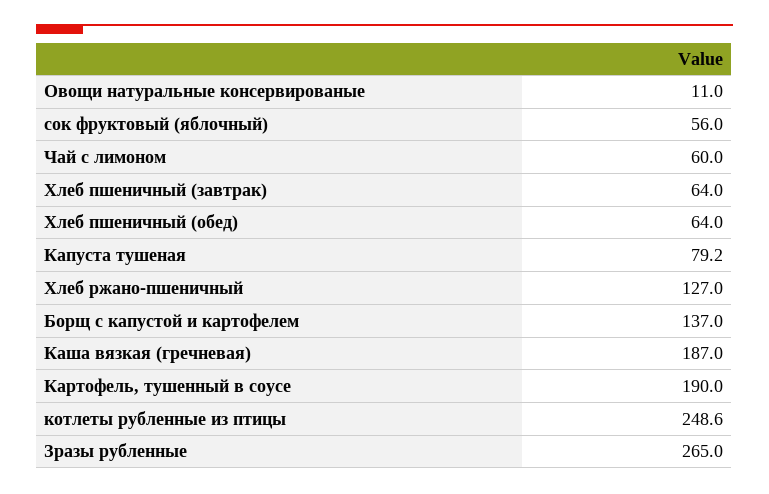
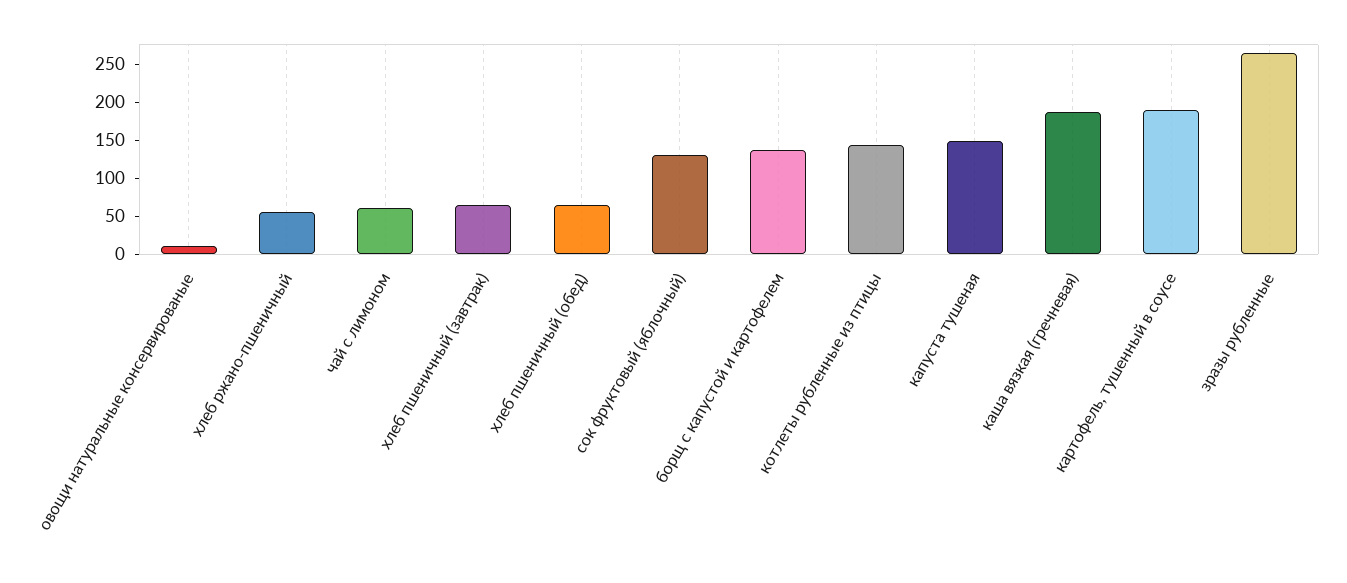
  {
    "Овощи натуральные консервированые": 11,
-   "сок фруктовый (яблочный)": 56,
+   "сок фруктовый (яблочный)": 125,
    "Чай с лимоном": 60,
    "Хлеб пшеничный (завтрак)": 64,
    "Хлеб пшеничный (обед)": 64,
-   "Капуста тушеная": 79.2,
+   "Капуста тушеная": 150,
-   "Хлеб ржано-пшеничный": 127,
+   "Хлеб ржано-пшеничный": 50,
    "Борщ с капустой и картофелем": 137,
    "Каша вязкая (гречневая)": 187,
    "Картофель, тушенный в соусе": 190,
-   "котлеты рубленные из птицы": 248.6,
+   "котлеты рубленные из птицы": 150,
    "Зразы рубленные": 265
  }

